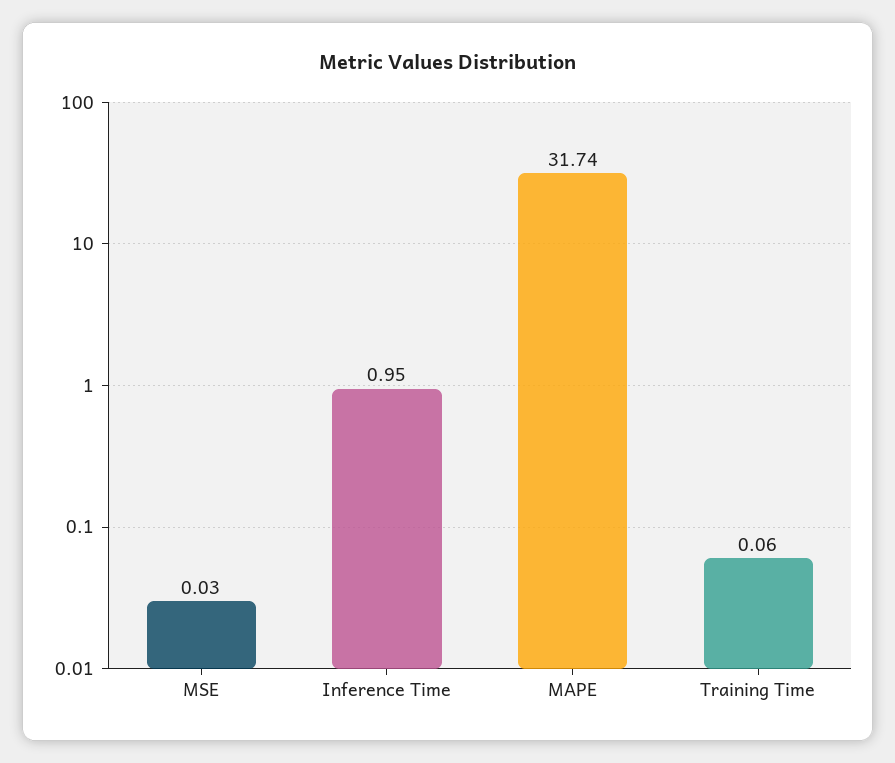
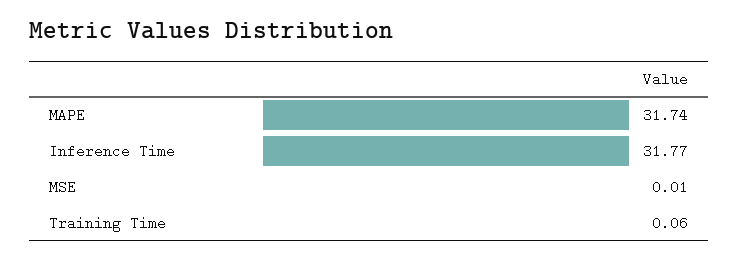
  {
-   "MSE": 0.03,
+   "MSE": 0.01,
-   "Inference Time": 0.95,
+   "Inference Time": 31.77,
    "MAPE": 31.74,
    "Training Time": 0.06
  }

